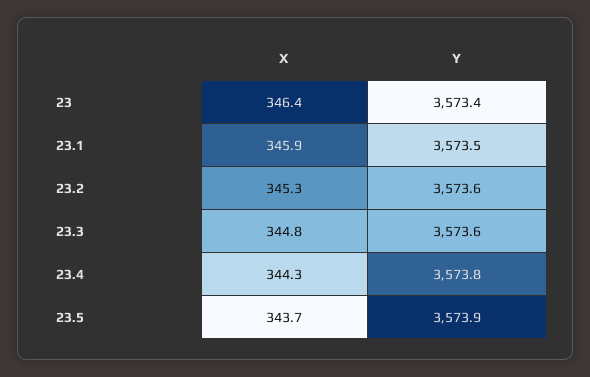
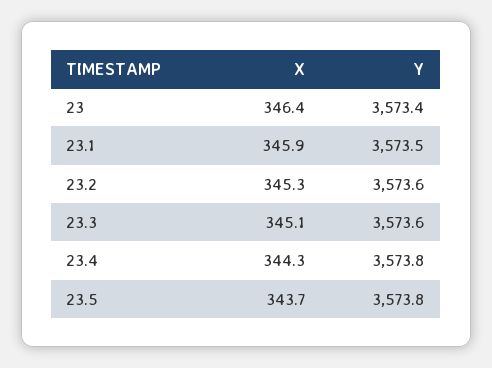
  {
    "X": {
      "23": 346.4,
      "23.1": 345.9,
      "23.2": 345.3,
-     "23.3": 344.8,
+     "23.3": 345.1,
      "23.4": 344.3,
      "23.5": 343.7
    },
    "Y": {
      "23": 3573.4,
      "23.1": 3573.5,
      "23.2": 3573.6,
      "23.3": 3573.6,
      "23.4": 3573.8,
-     "23.5": 3573.9
+     "23.5": 3573.8
    }
  }

